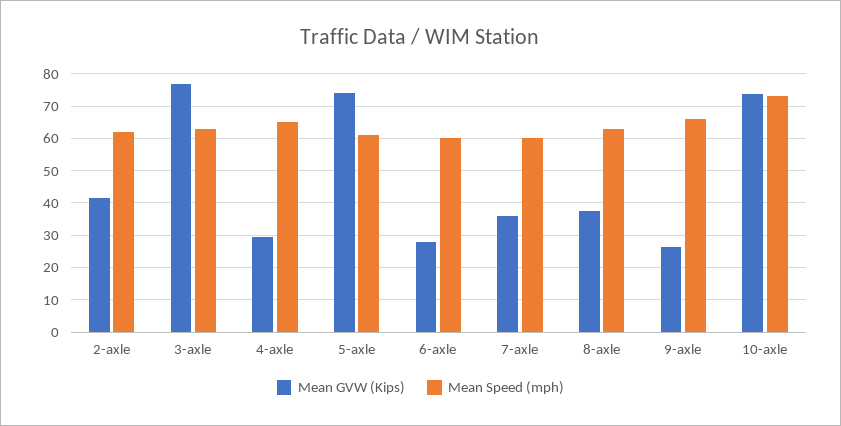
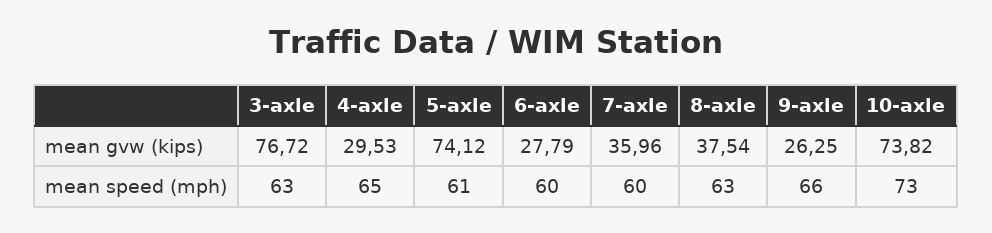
  {
    "Mean GVW (Kips)": {
-     "2-axle": 42,
      "3-axle": 76.72,
      "4-axle": 29.53,
      "5-axle": 74.12,
      "6-axle": 27.79,
      "7-axle": 35.96,
      "8-axle": 37.54,
      "9-axle": 26.25,
      "10-axle": 73.82
    },
    "Mean Speed (mph)": {
-     "2-axle": 62,
      "3-axle": 63,
      "4-axle": 65,
      "5-axle": 61,
      "6-axle": 60,
      "7-axle": 60,
      "8-axle": 63,
      "9-axle": 66,
      "10-axle": 73
    }
  }

